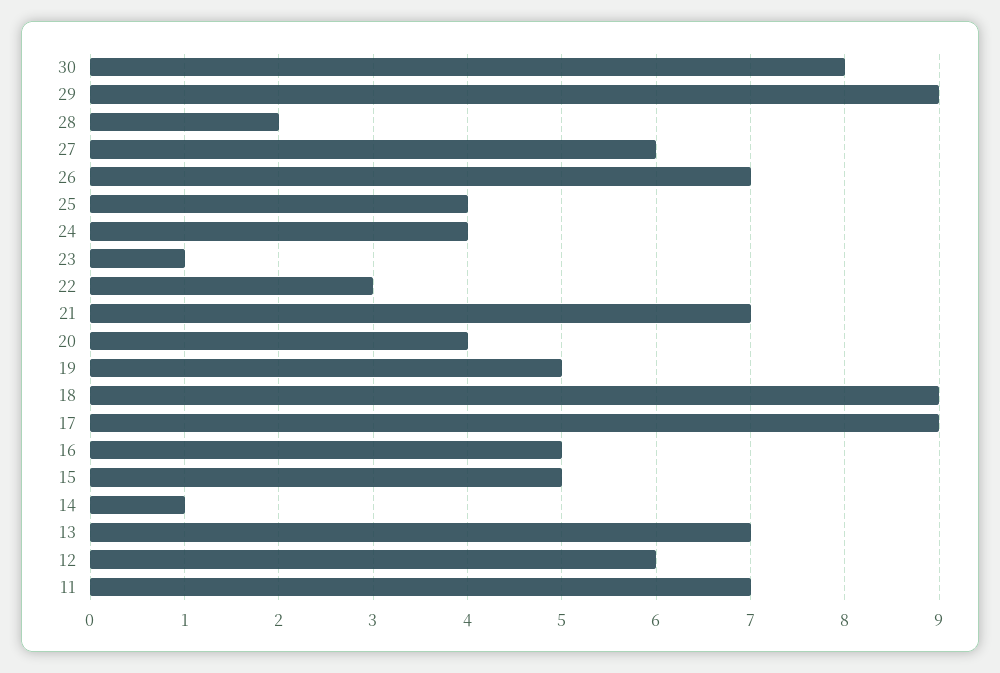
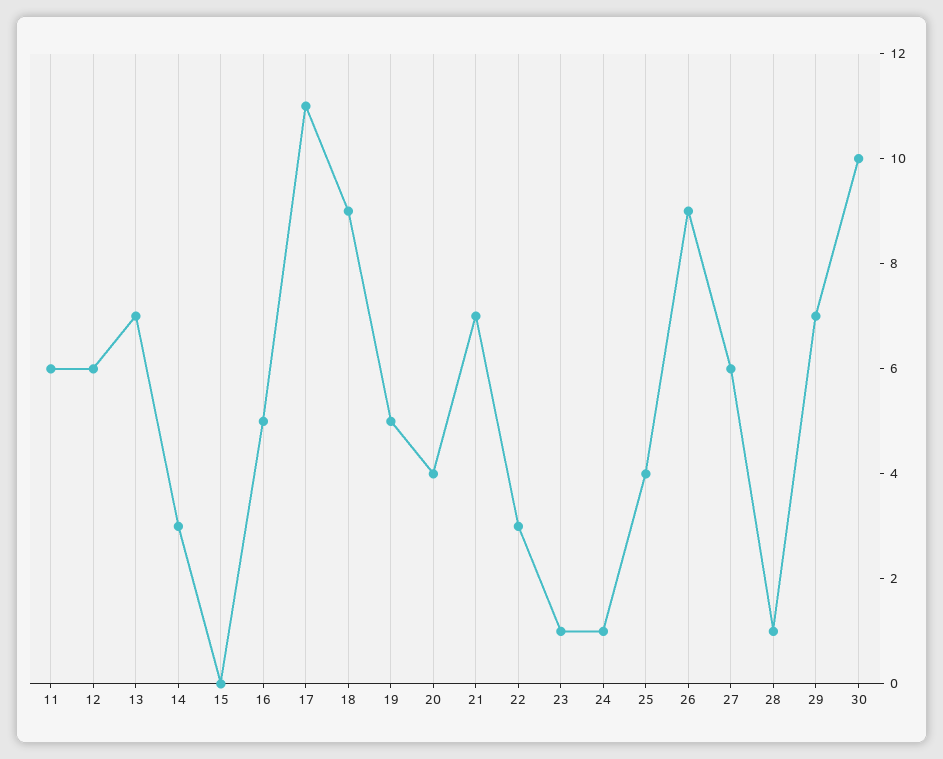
  {
-   "30": 8,
+   "30": 10,
-   "29": 9,
+   "29": 7,
-   "28": 2,
+   "28": 1,
    "27": 6,
-   "26": 7,
+   "26": 9,
    "25": 4,
-   "24": 4,
+   "24": 1,
    "23": 1,
    "22": 3,
    "21": 7,
    "20": 4,
    "19": 5,
    "18": 9,
-   "17": 9,
+   "17": 11,
    "16": 5,
-   "15": 5,
+   "15": 0,
-   "14": 1,
+   "14": 3,
    "13": 7,
    "12": 6,
-   "11": 7
+   "11": 6
  }

